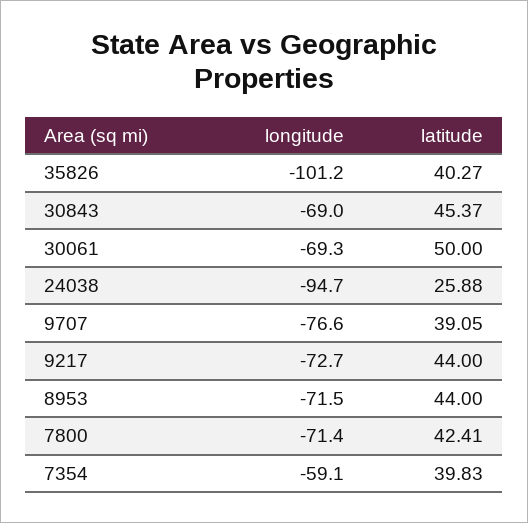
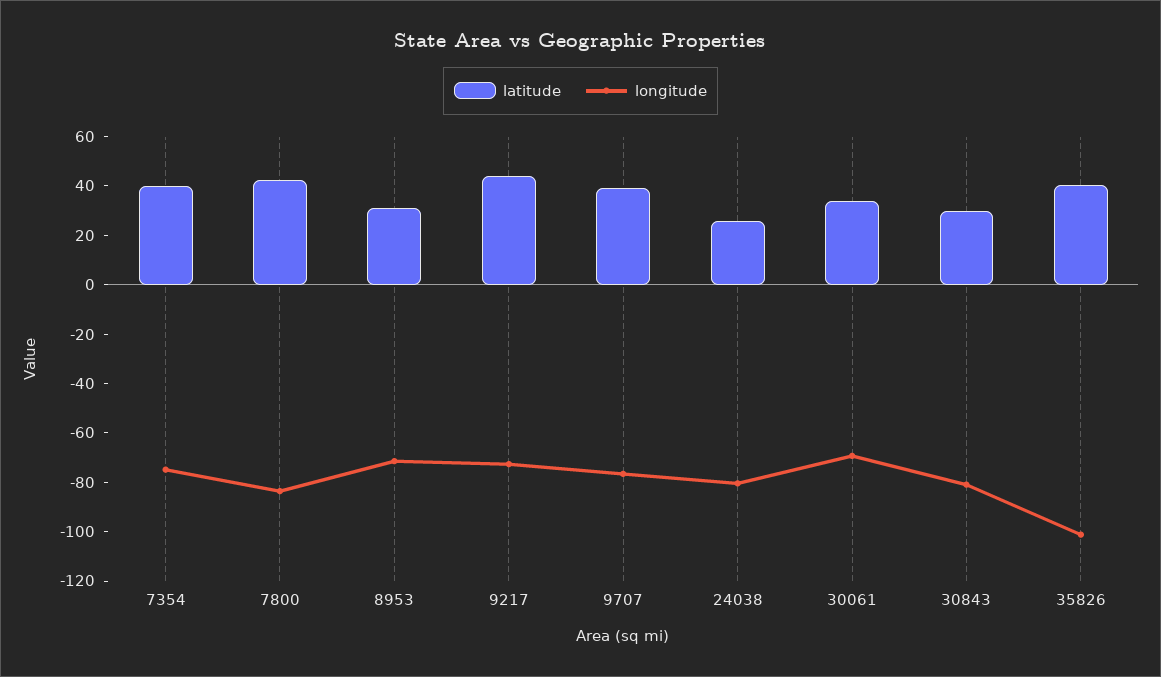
  {
    "longitude": {
      "35826": -101.2,
-     "30843": -69,
+     "30843": -80,
      "30061": -69.3,
-     "24038": -94.7,
+     "24038": -80,
      "9707": -76.6,
      "9217": -72.7,
      "8953": -71.5,
-     "7800": -71.4,
+     "7800": -85,
-     "7354": -59.1
+     "7354": -75
    },
    "latitude": {
      "35826": 40.27,
-     "30843": 45.37,
+     "30843": 30,
-     "30061": 50,
+     "30061": 35,
      "24038": 25.88,
      "9707": 39.05,
      "9217": 44,
-     "8953": 44,
+     "8953": 30,
      "7800": 42.41,
      "7354": 39.83
    }
  }

